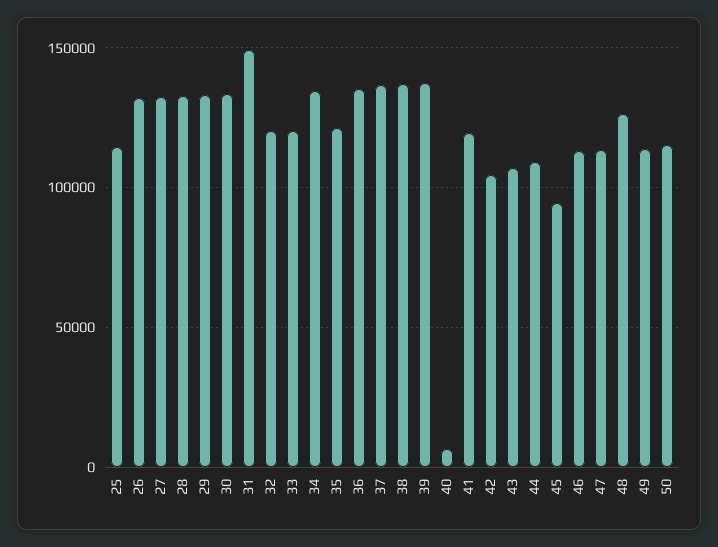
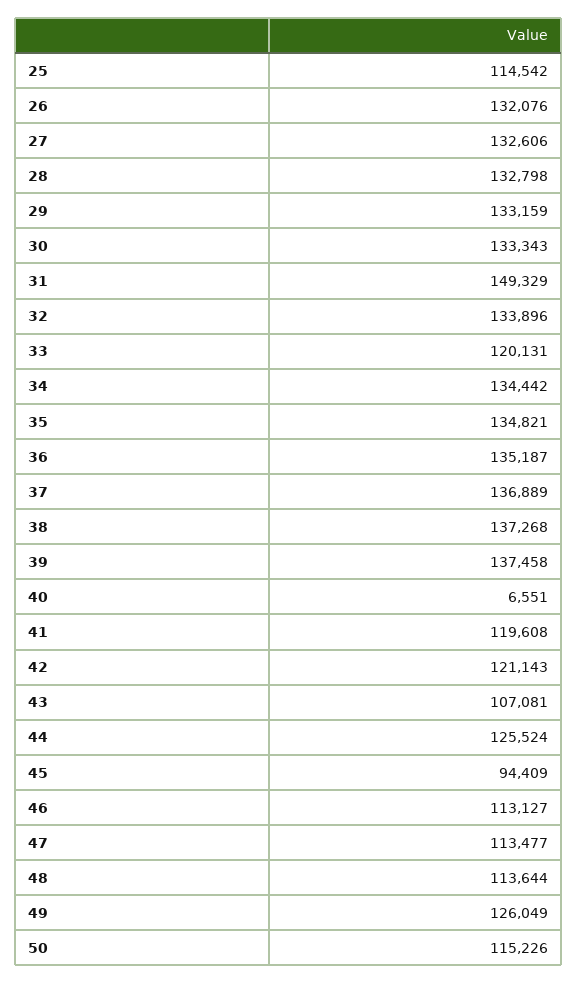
  {
    "25": 114542,
    "26": 132076,
    "27": 132606,
    "28": 132798,
    "29": 133159,
    "30": 133343,
    "31": 149329,
-   "32": 120000,
+   "32": 133896,
    "33": 120131,
    "34": 134442,
-   "35": 120000,
+   "35": 134821,
    "36": 135187,
    "37": 136889,
    "38": 137268,
    "39": 137458,
    "40": 6551,
    "41": 119608,
-   "42": 105000,
+   "42": 121143,
    "43": 107081,
-   "44": 110000,
+   "44": 125524,
    "45": 94409,
    "46": 113127,
    "47": 113477,
-   "48": 125000,
+   "48": 113644,
-   "49": 115000,
+   "49": 126049,
    "50": 115226
  }

